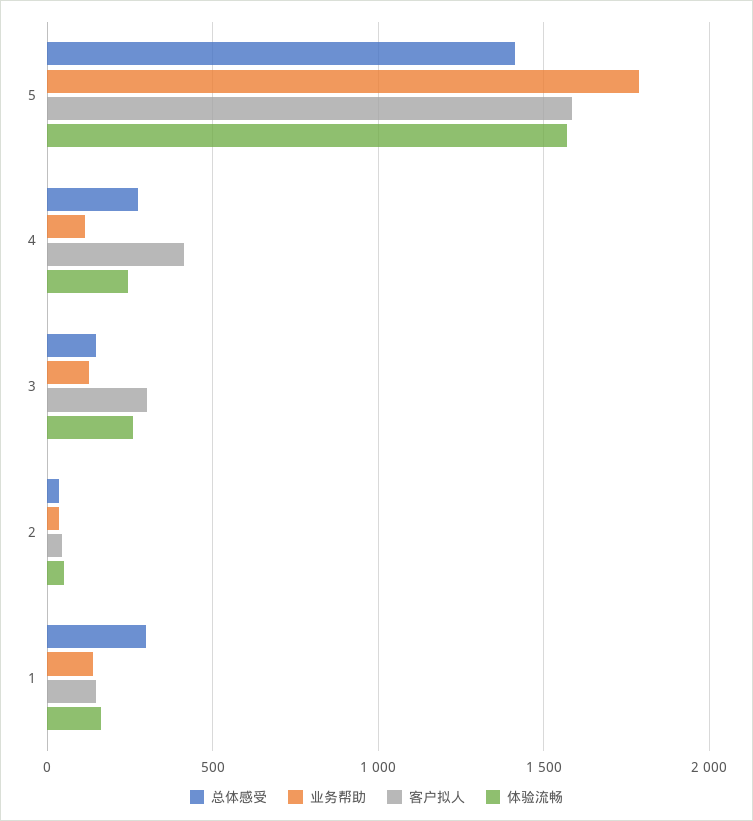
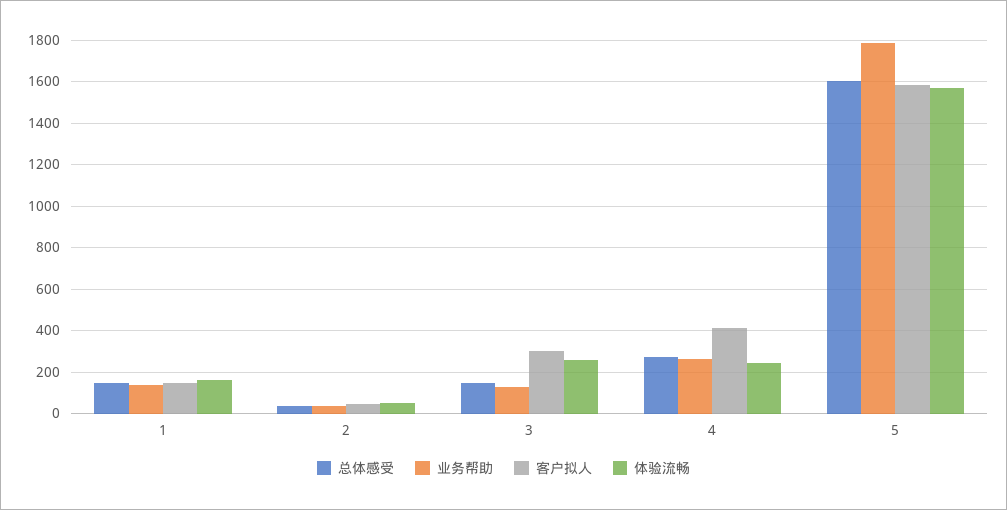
  {
    "总体感受": {
-     "5": 1400,
+     "5": 1600,
      "4": 250,
      "3": 150,
      "2": 50,
-     "1": 300
+     "1": 150
    },
    "业务帮助": {
      "5": 1800,
-     "4": 100,
+     "4": 250,
      "3": 150,
      "2": 50,
      "1": 150
    },
    "客户拟人": {
      "5": 1600,
      "4": 400,
      "3": 300,
      "2": 50,
      "1": 150
    },
    "体验流畅": {
      "5": 1550,
      "4": 250,
      "3": 250,
      "2": 50,
      "1": 150
    }
  }

